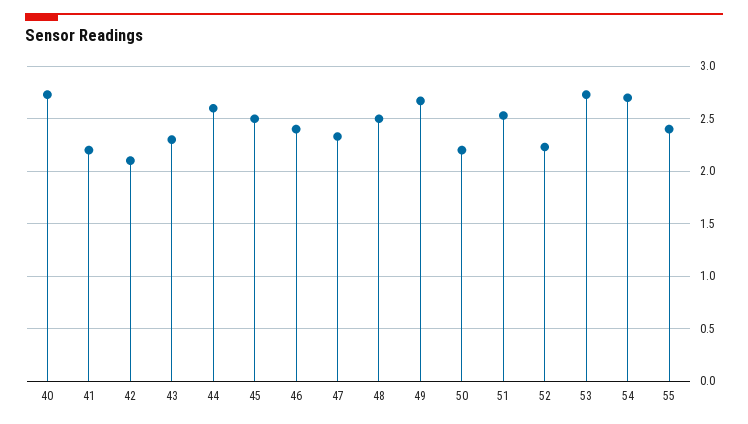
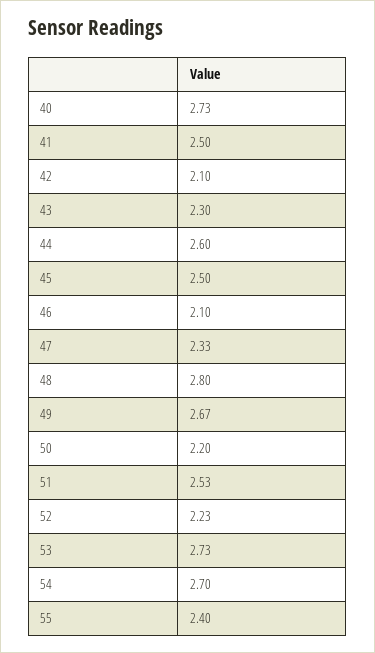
  {
    "40": 2.73,
-   "41": 2.2,
+   "41": 2.5,
    "42": 2.1,
    "43": 2.3,
    "44": 2.6,
    "45": 2.5,
-   "46": 2.4,
+   "46": 2.1,
    "47": 2.33,
-   "48": 2.5,
+   "48": 2.8,
    "49": 2.67,
    "50": 2.2,
    "51": 2.53,
    "52": 2.23,
    "53": 2.73,
    "54": 2.7,
    "55": 2.4
  }

